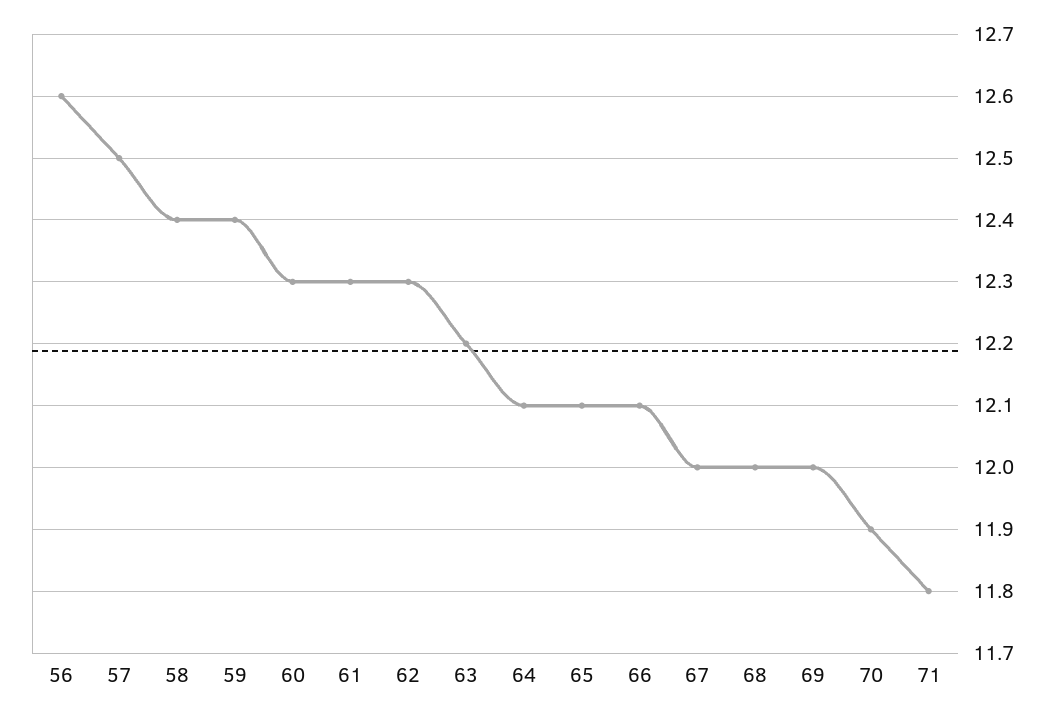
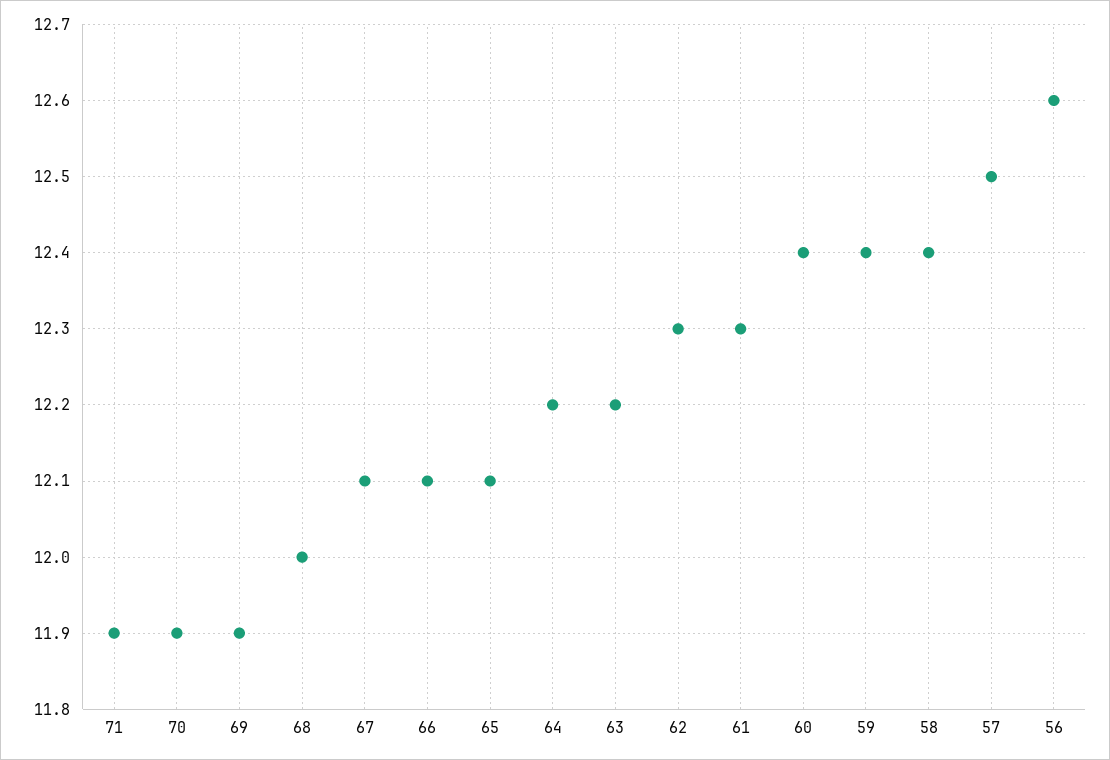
  {
    "56": 12.6,
    "57": 12.5,
    "58": 12.4,
    "59": 12.4,
-   "60": 12.3,
+   "60": 12.4,
    "61": 12.3,
    "62": 12.3,
    "63": 12.2,
-   "64": 12.1,
+   "64": 12.2,
    "65": 12.1,
    "66": 12.1,
-   "67": 12,
+   "67": 12.1,
    "68": 12,
-   "69": 12,
+   "69": 11.9,
    "70": 11.9,
-   "71": 11.8
+   "71": 11.9
  }

